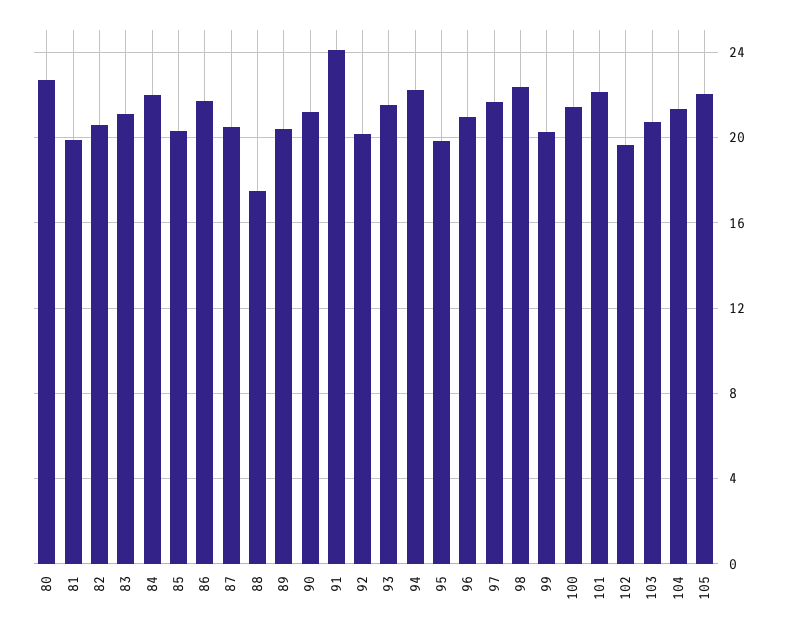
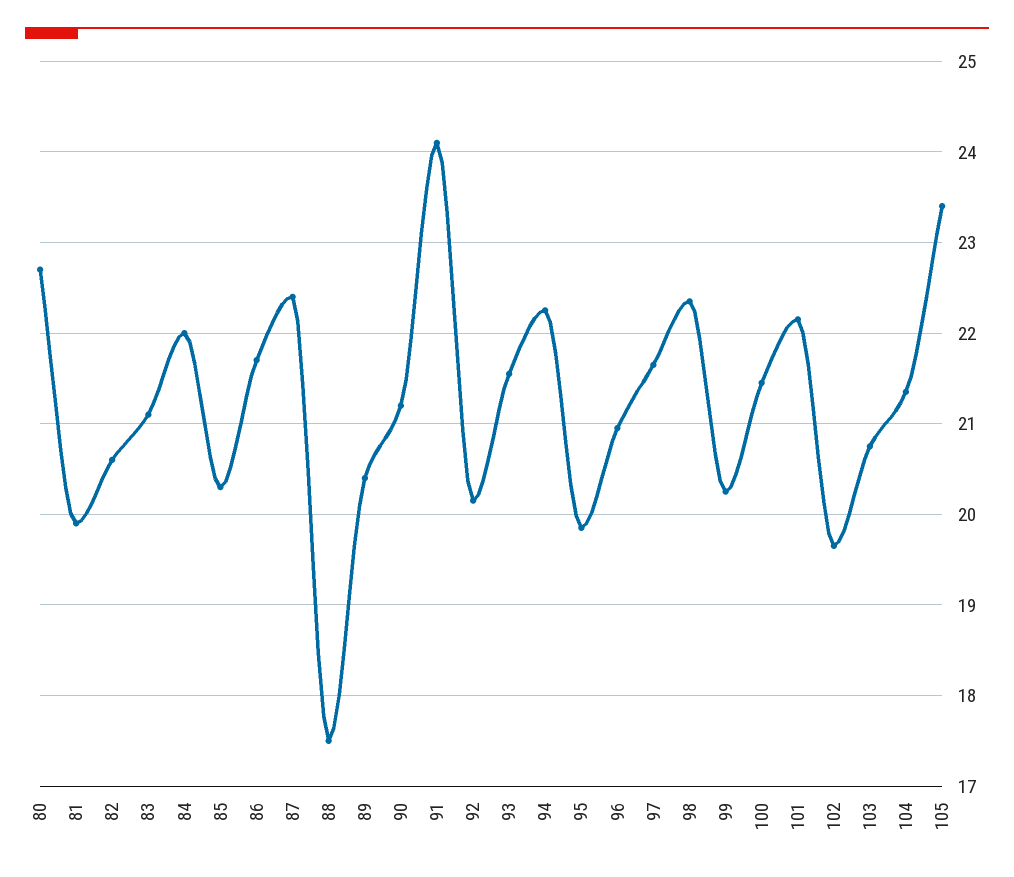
  {
    "80": 22.7,
    "81": 19.9,
    "82": 20.6,
    "83": 21.1,
    "84": 22,
    "85": 20.3,
    "86": 21.7,
-   "87": 20.5,
+   "87": 22.4,
    "88": 17.5,
    "89": 20.4,
    "90": 21.2,
    "91": 24.1,
    "92": 20.2,
    "93": 21.6,
    "94": 22.3,
    "95": 19.9,
    "96": 21,
    "97": 21.7,
    "98": 22.4,
    "99": 20.3,
    "100": 21.5,
    "101": 22.2,
    "102": 19.7,
    "103": 20.8,
    "104": 21.4,
-   "105": 22
+   "105": 23.4
  }

